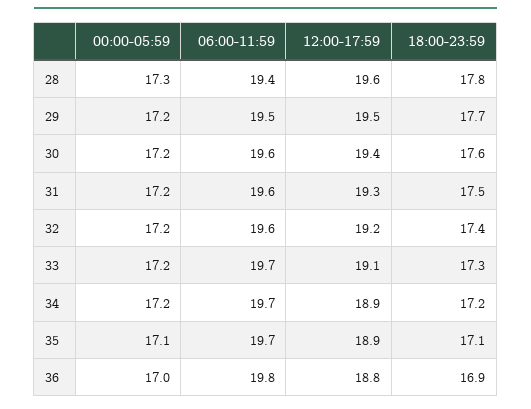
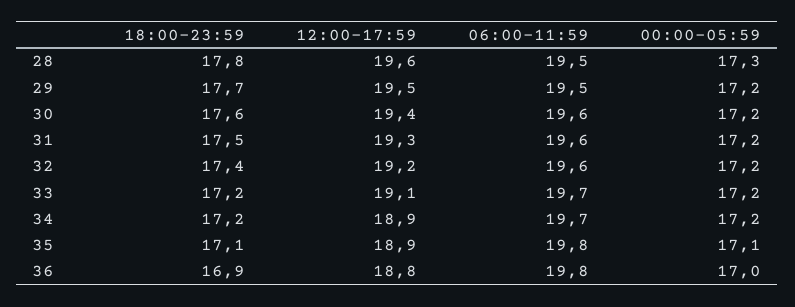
  {
    "00:00-05:59": {
      "28": 17.3,
      "29": 17.2,
      "30": 17.2,
      "31": 17.2,
      "32": 17.2,
      "33": 17.2,
      "34": 17.2,
      "35": 17.1,
      "36": 17
    },
    "06:00-11:59": {
-     "28": 19.4,
+     "28": 19.5,
      "29": 19.5,
      "30": 19.6,
      "31": 19.6,
      "32": 19.6,
      "33": 19.7,
      "34": 19.7,
-     "35": 19.7,
+     "35": 19.8,
      "36": 19.8
    },
    "12:00-17:59": {
      "28": 19.6,
      "29": 19.5,
      "30": 19.4,
      "31": 19.3,
      "32": 19.2,
      "33": 19.1,
      "34": 18.9,
      "35": 18.9,
      "36": 18.8
    },
    "18:00-23:59": {
      "28": 17.8,
      "29": 17.7,
      "30": 17.6,
      "31": 17.5,
      "32": 17.4,
-     "33": 17.3,
+     "33": 17.2,
      "34": 17.2,
      "35": 17.1,
      "36": 16.9
    }
  }

